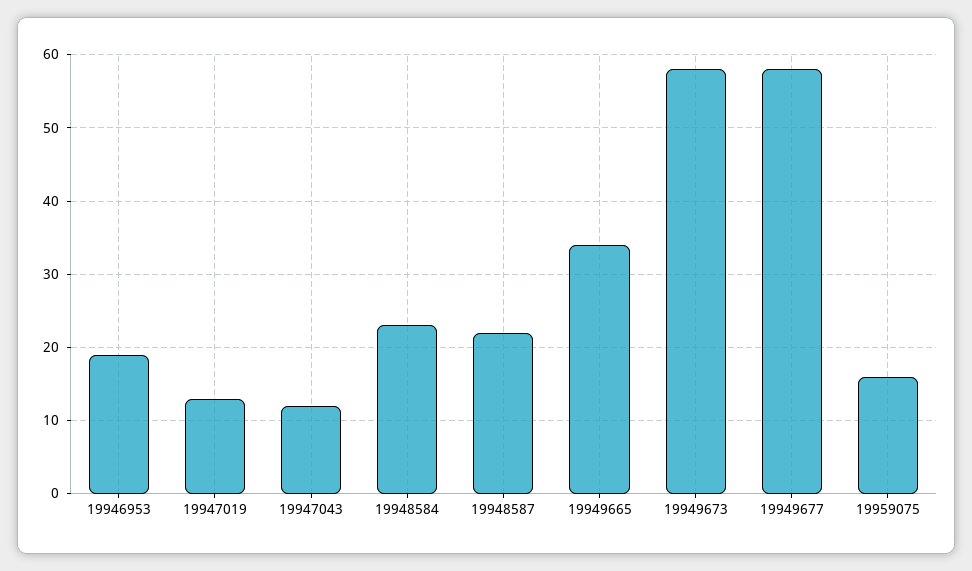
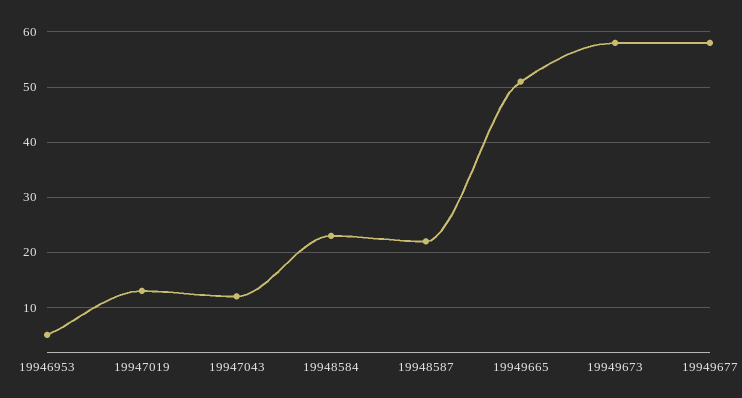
  {
-   "19946953": 19,
+   "19946953": 5,
    "19947019": 13,
    "19947043": 12,
    "19948584": 23,
    "19948587": 22,
-   "19949665": 34,
+   "19949665": 50,
    "19949673": 58,
-   "19949677": 58,
+   "19949677": 58
-   "19959075": 16
  }

